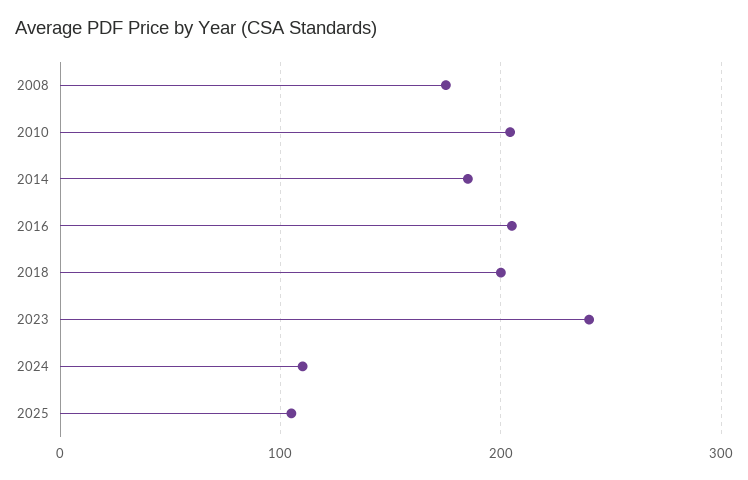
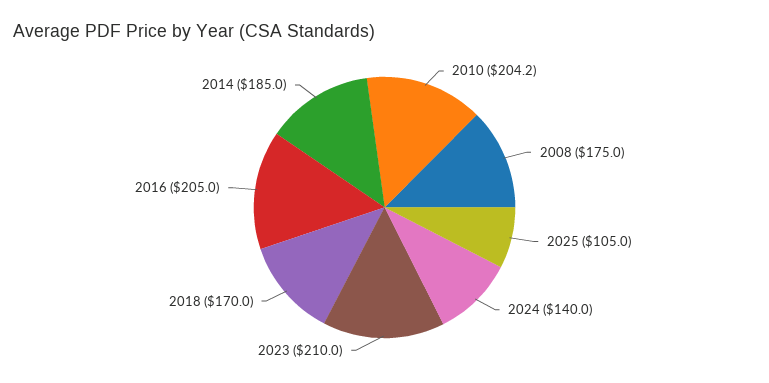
  {
    "2008": 175,
    "2010": 204.2,
    "2014": 185,
    "2016": 205,
-   "2018": 200,
+   "2018": 170,
-   "2023": 240,
+   "2023": 210,
-   "2024": 110,
+   "2024": 140,
    "2025": 105
  }

